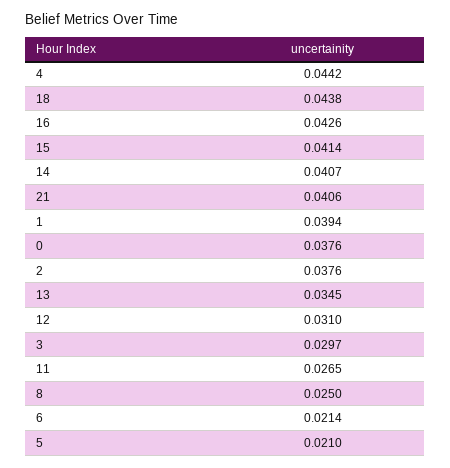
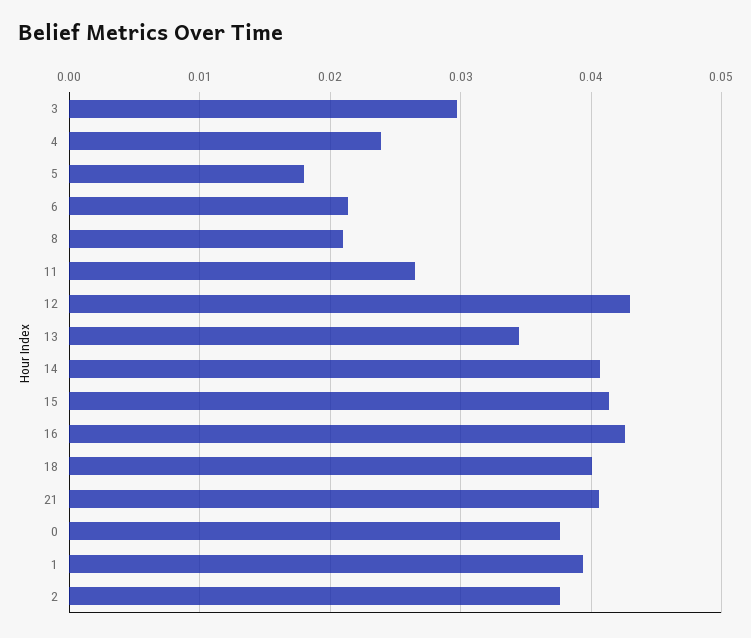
  {
-   "4": 0.0442,
+   "4": 0.024,
-   "18": 0.0438,
+   "18": 0.04,
    "16": 0.0426,
    "15": 0.0414,
    "14": 0.0407,
    "21": 0.0406,
    "1": 0.0394,
    "0": 0.0376,
    "2": 0.0376,
    "13": 0.0345,
-   "12": 0.031,
+   "12": 0.043,
    "3": 0.0297,
    "11": 0.0265,
-   "8": 0.025,
+   "8": 0.021,
    "6": 0.0214,
-   "5": 0.021
+   "5": 0.018
  }

